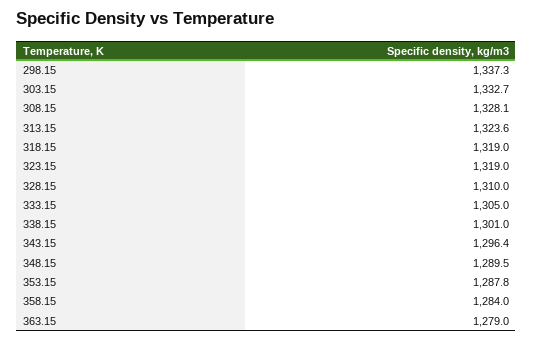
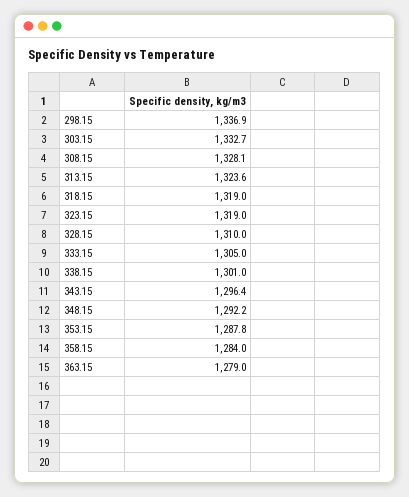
  {
-   "298.15": 1337.3,
+   "298.15": 1336.9,
    "303.15": 1332.7,
    "308.15": 1328.1,
    "313.15": 1323.6,
    "318.15": 1319,
    "323.15": 1319,
    "328.15": 1310,
    "333.15": 1305,
    "338.15": 1301,
    "343.15": 1296.4,
-   "348.15": 1289.5,
+   "348.15": 1292.2,
    "353.15": 1287.8,
    "358.15": 1284,
    "363.15": 1279
  }

